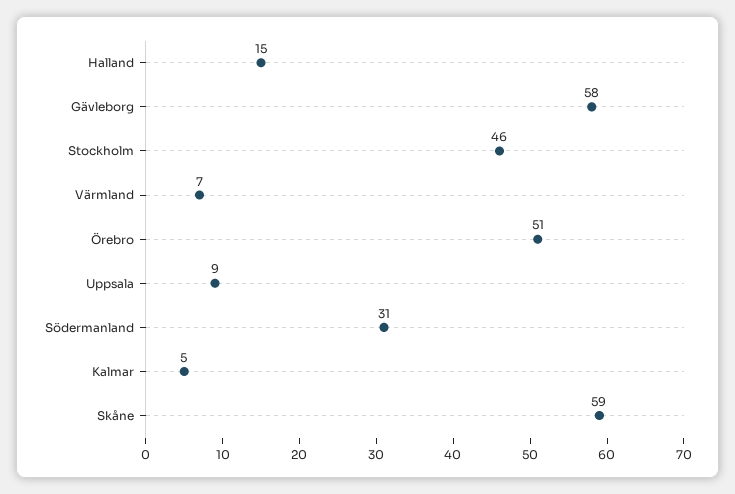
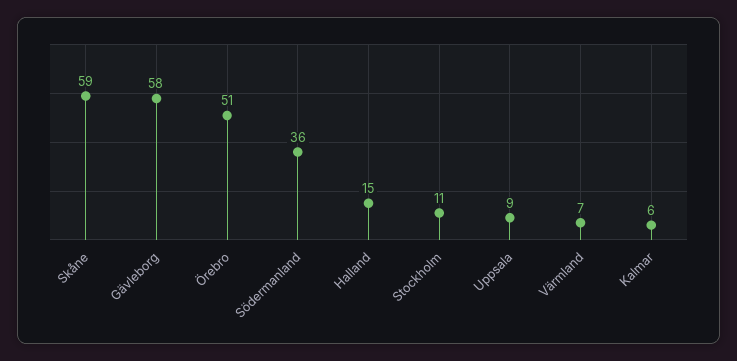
  {
    "Halland": 15,
    "Gävleborg": 58,
-   "Stockholm": 46,
+   "Stockholm": 11,
    "Värmland": 7,
    "Örebro": 51,
    "Uppsala": 9,
-   "Södermanland": 31,
+   "Södermanland": 36,
-   "Kalmar": 5,
+   "Kalmar": 6,
    "Skåne": 59
  }

